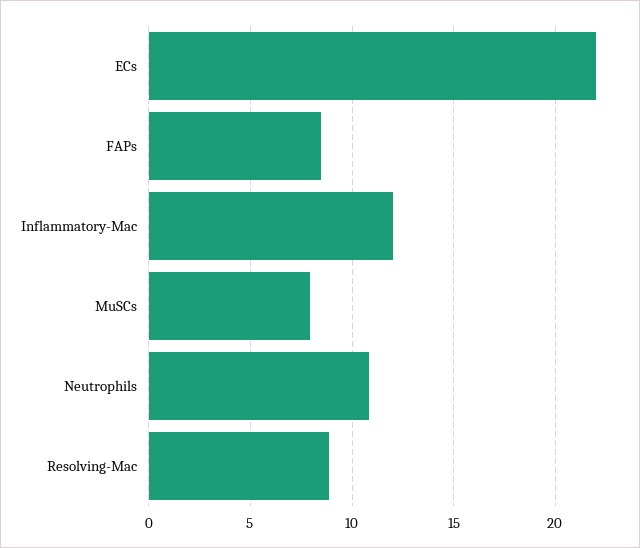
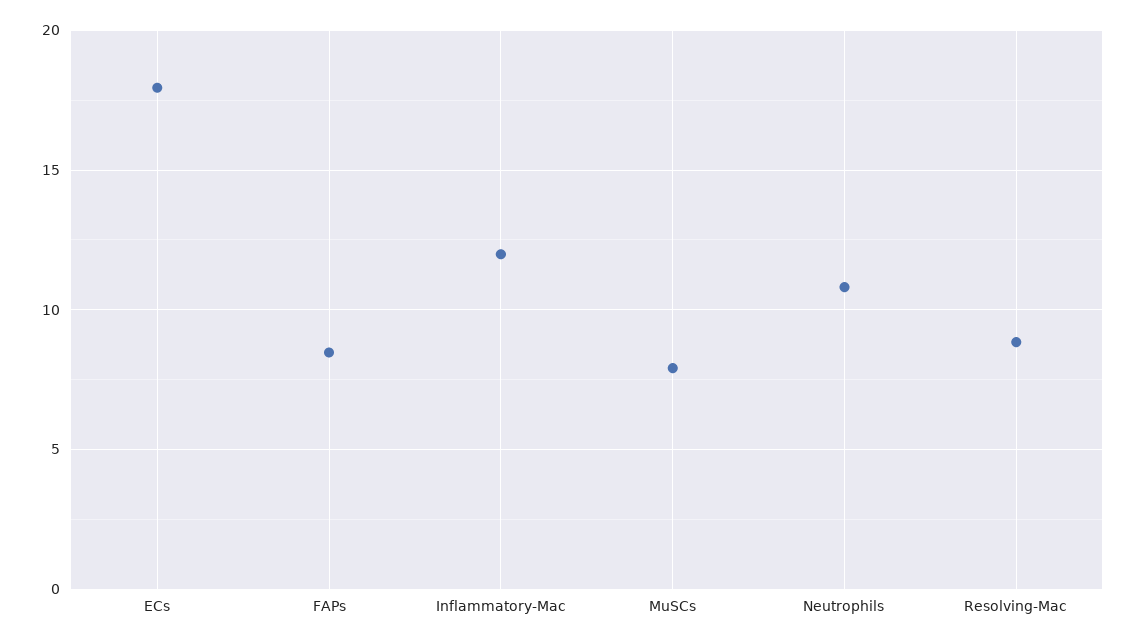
  {
-   "ECs": 22,
+   "ECs": 18,
    "FAPs": 8.5,
    "Inflammatory-Mac": 12,
    "MuSCs": 8,
    "Neutrophils": 11,
    "Resolving-Mac": 9
  }

